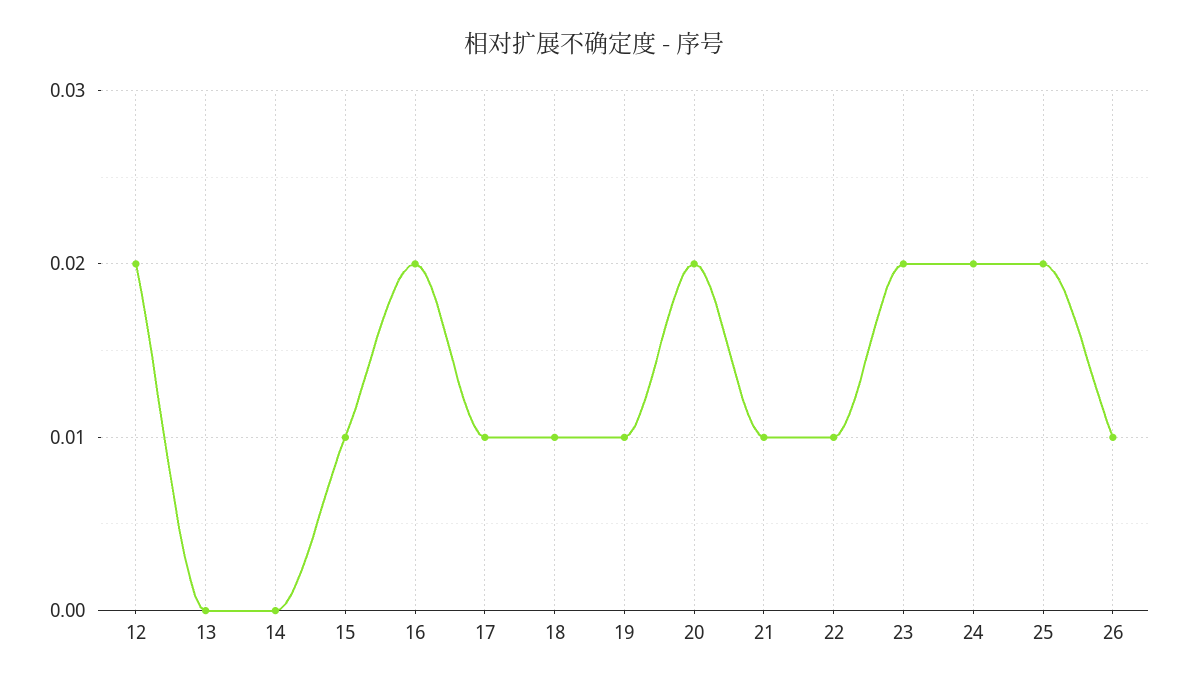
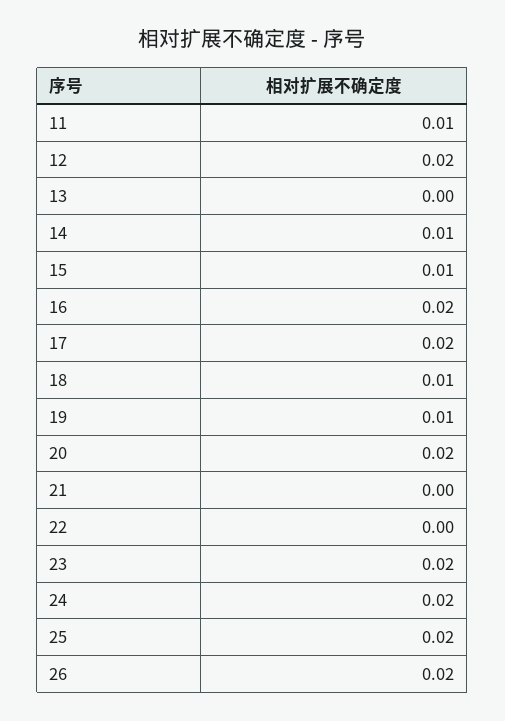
  {
    "12": 0.02,
    "13": 0,
-   "14": 0,
+   "14": 0.01,
    "15": 0.01,
    "16": 0.02,
-   "17": 0.01,
+   "17": 0.02,
    "18": 0.01,
    "19": 0.01,
    "20": 0.02,
-   "21": 0.01,
+   "21": 0,
-   "22": 0.01,
+   "22": 0,
    "23": 0.02,
    "24": 0.02,
    "25": 0.02,
-   "26": 0.01
+   "26": 0.02,
+   "11": 0.01
  }

